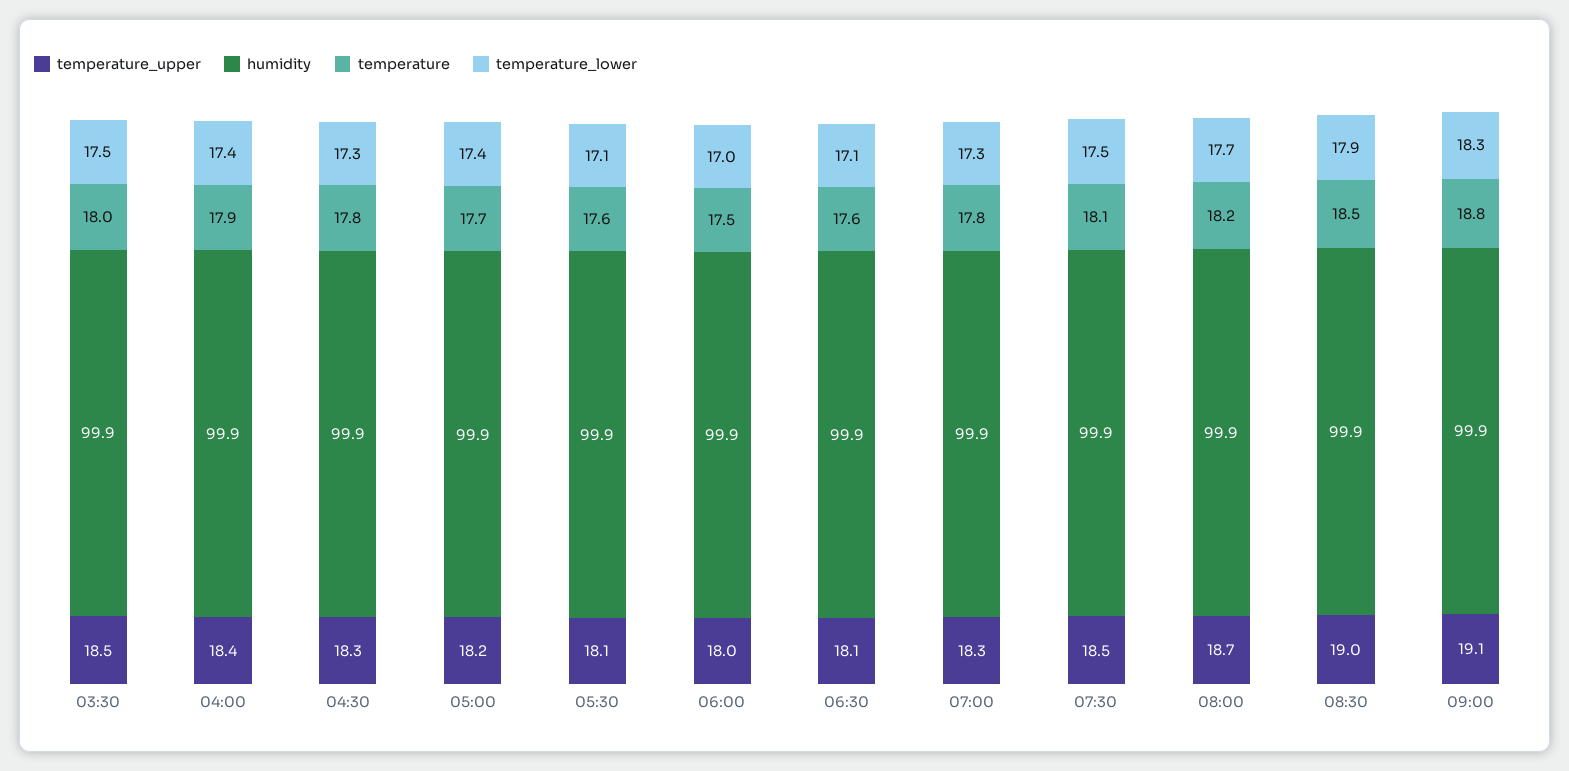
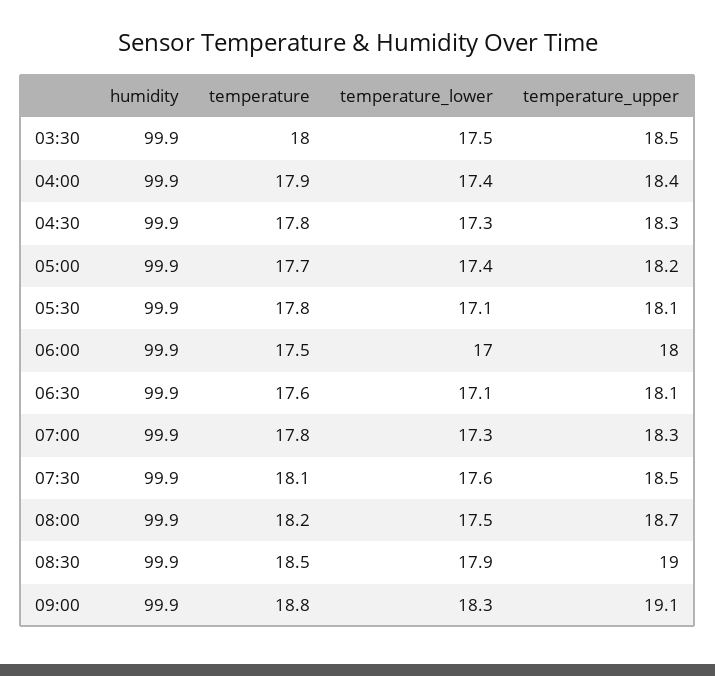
  {
    "temperature_upper": {
      "03:30": 18.5,
      "04:00": 18.4,
      "04:30": 18.3,
      "05:00": 18.2,
      "05:30": 18.1,
      "06:00": 18,
      "06:30": 18.1,
      "07:00": 18.3,
      "07:30": 18.5,
      "08:00": 18.7,
      "08:30": 19,
      "09:00": 19.1
    },
    "humidity": {
      "03:30": 99.9,
      "04:00": 99.9,
      "04:30": 99.9,
      "05:00": 99.9,
      "05:30": 99.9,
      "06:00": 99.9,
      "06:30": 99.9,
      "07:00": 99.9,
      "07:30": 99.9,
      "08:00": 99.9,
      "08:30": 99.9,
      "09:00": 99.9
    },
    "temperature": {
      "03:30": 18,
      "04:00": 17.9,
      "04:30": 17.8,
      "05:00": 17.7,
-     "05:30": 17.6,
+     "05:30": 17.8,
      "06:00": 17.5,
      "06:30": 17.6,
      "07:00": 17.8,
      "07:30": 18.1,
      "08:00": 18.2,
      "08:30": 18.5,
      "09:00": 18.8
    },
    "temperature_lower": {
      "03:30": 17.5,
      "04:00": 17.4,
      "04:30": 17.3,
      "05:00": 17.4,
      "05:30": 17.1,
      "06:00": 17,
      "06:30": 17.1,
      "07:00": 17.3,
-     "07:30": 17.5,
+     "07:30": 17.6,
-     "08:00": 17.7,
+     "08:00": 17.5,
      "08:30": 17.9,
      "09:00": 18.3
    }
  }

